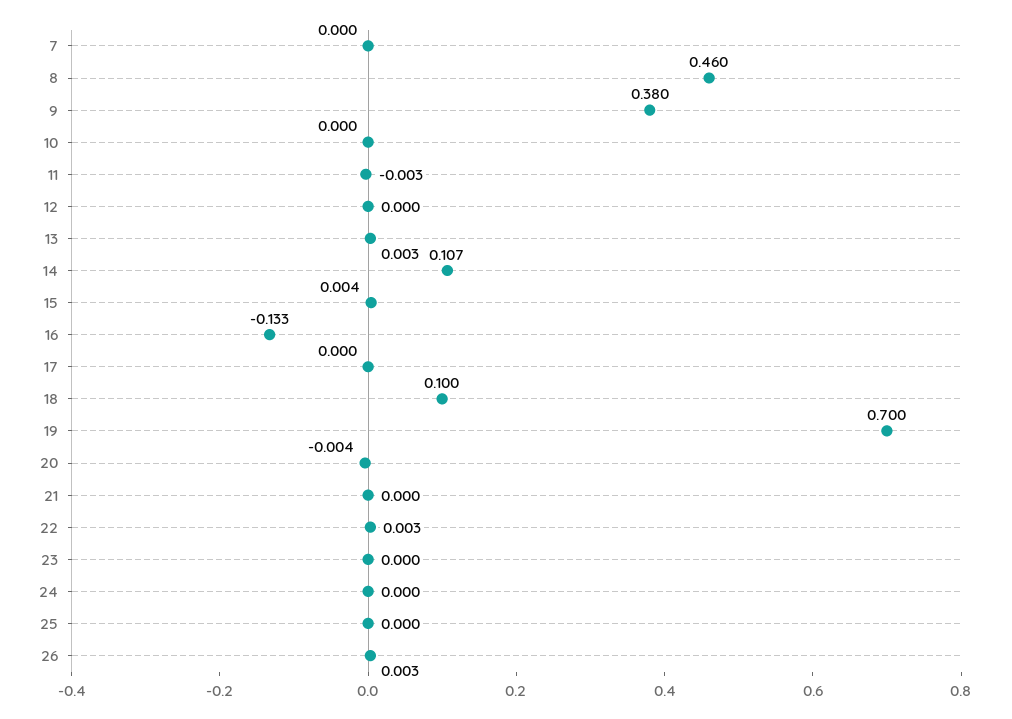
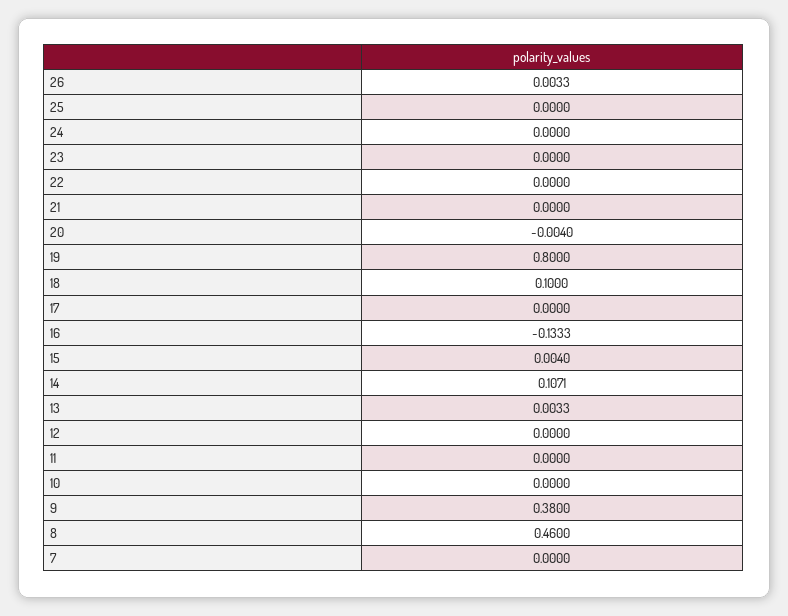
  {
    "7": 0,
    "8": 0.46,
    "9": 0.38,
    "10": 0,
-   "11": -0.003,
+   "11": 0,
    "12": 0,
    "13": 0.0033,
    "14": 0.1071,
    "15": 0.004,
    "16": -0.1333,
    "17": 0,
    "18": 0.1,
-   "19": 0.7,
+   "19": 0.8,
    "20": -0.004,
    "21": 0,
-   "22": 0.003,
+   "22": 0,
    "23": 0,
    "24": 0,
    "25": 0,
    "26": 0.0033
  }

